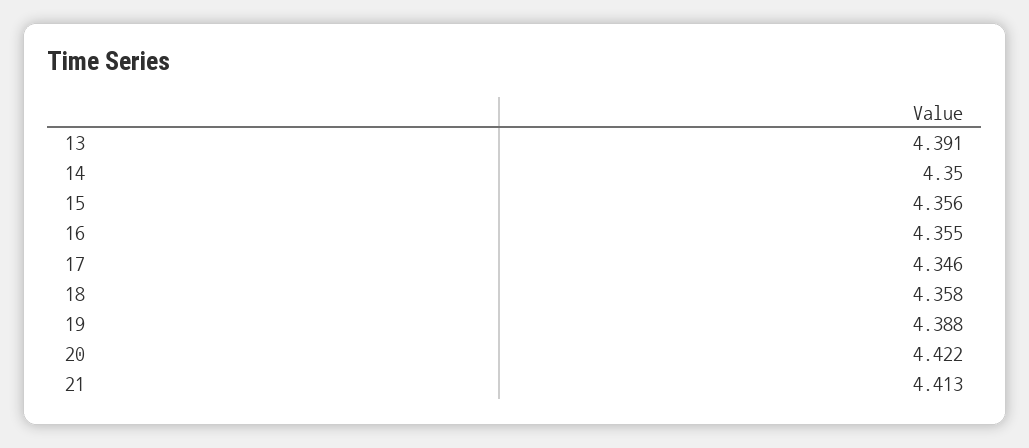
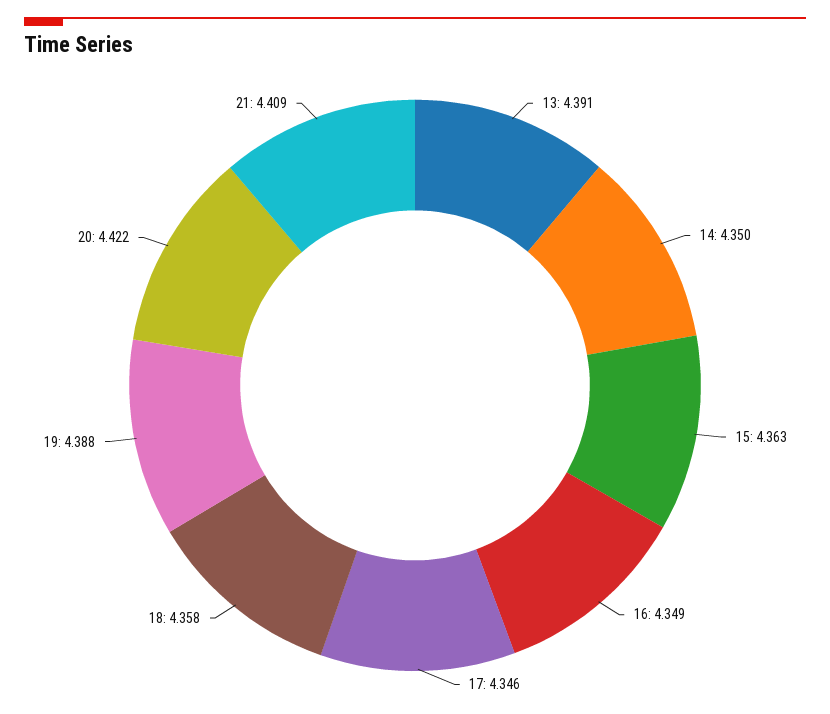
  {
    "13": 4.391,
    "14": 4.35,
-   "15": 4.356,
+   "15": 4.363,
-   "16": 4.355,
+   "16": 4.349,
    "17": 4.346,
    "18": 4.358,
    "19": 4.388,
    "20": 4.422,
-   "21": 4.413
+   "21": 4.409
  }

